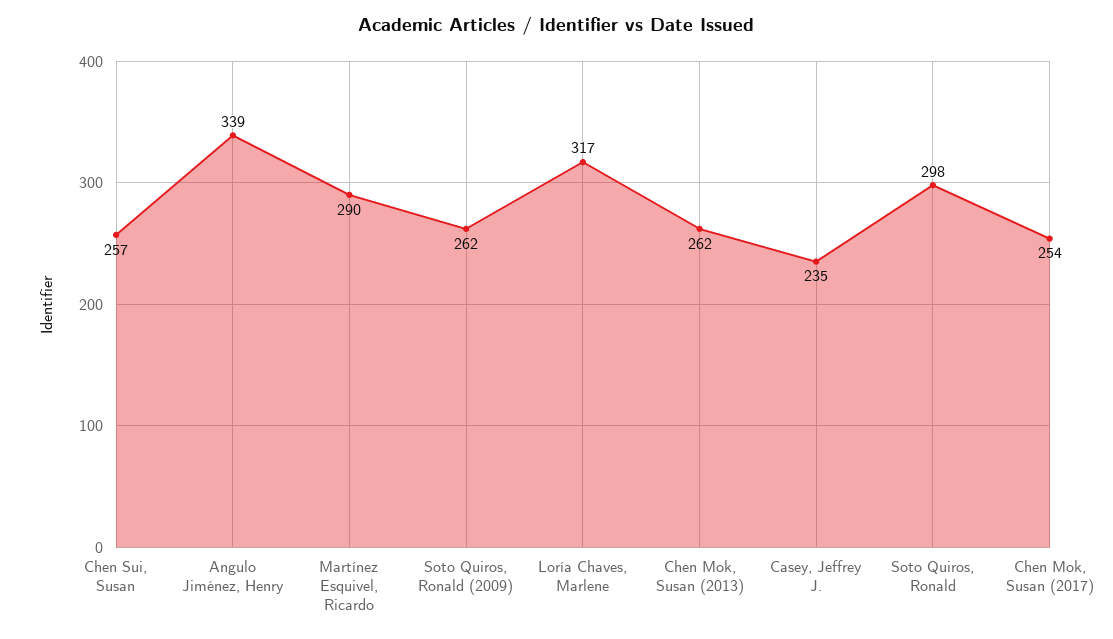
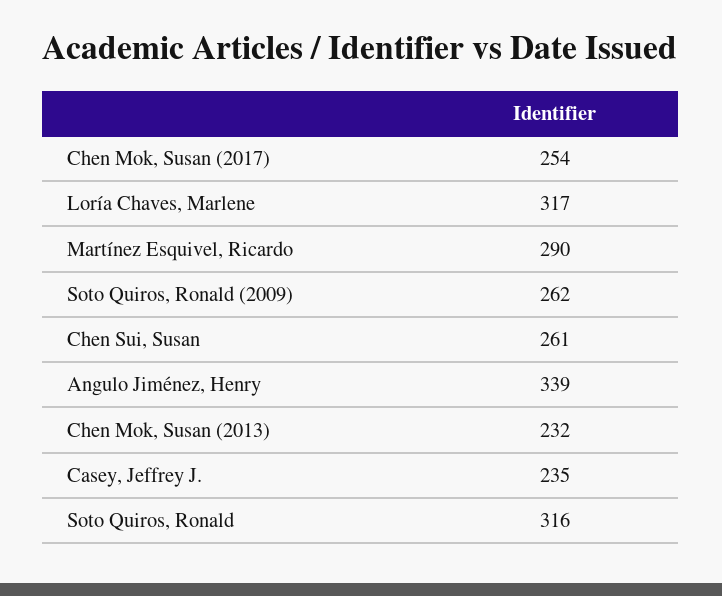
  {
-   "Chen Sui, Susan": 257,
+   "Chen Sui, Susan": 261,
    "Angulo Jiménez, Henry": 339,
    "Martínez Esquivel, Ricardo": 290,
    "Soto Quiros, Ronald (2009)": 262,
    "Loría Chaves, Marlene": 317,
-   "Chen Mok, Susan (2013)": 262,
+   "Chen Mok, Susan (2013)": 232,
    "Casey, Jeffrey J.": 235,
-   "Soto Quiros, Ronald": 298,
+   "Soto Quiros, Ronald": 316,
    "Chen Mok, Susan (2017)": 254
  }

